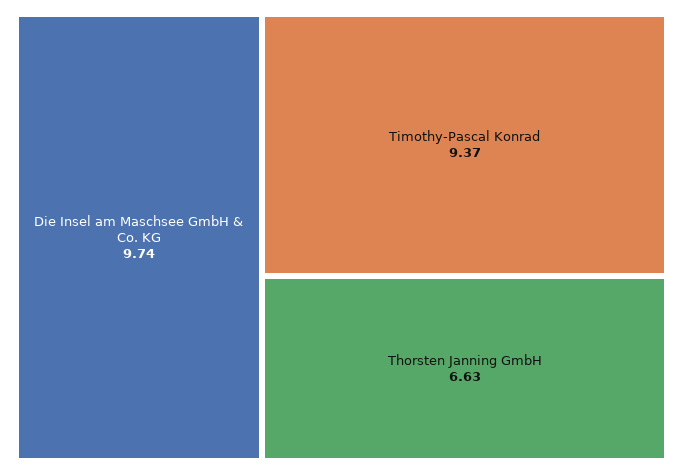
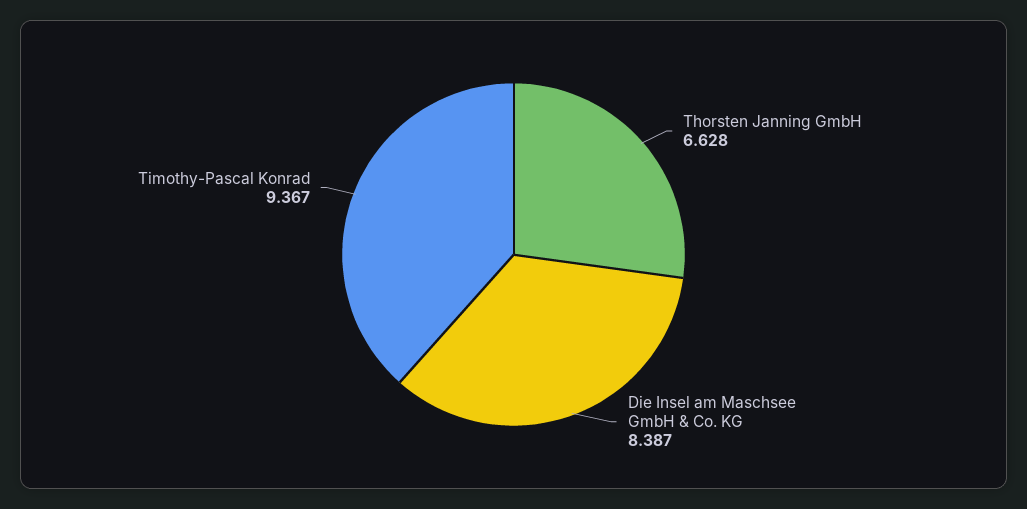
  {
-   "Die Insel am Maschsee GmbH & Co. KG": 9.74,
+   "Die Insel am Maschsee GmbH & Co. KG": 8.387,
    "Timothy-Pascal Konrad": 9.367,
    "Thorsten Janning GmbH": 6.628
  }

